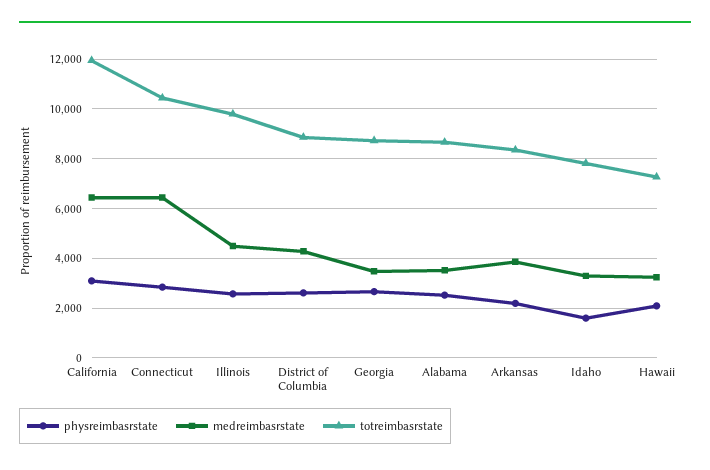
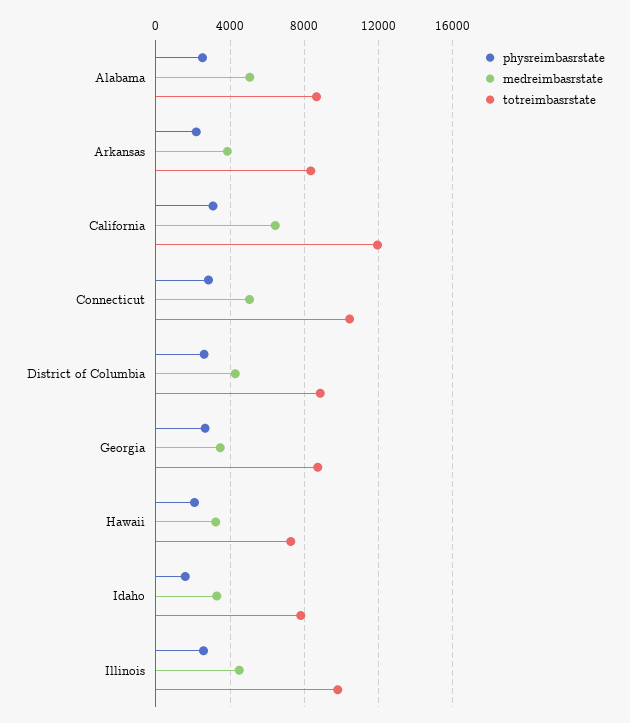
  {
    "physreimbasrstate": {
      "California": 3000,
      "Connecticut": 2750,
      "Illinois": 2500,
      "District of Columbia": 2500,
      "Georgia": 2750,
      "Alabama": 2500,
      "Arkansas": 2250,
      "Idaho": 1500,
      "Hawaii": 2000
    },
    "medreimbasrstate": {
      "California": 6500,
-     "Connecticut": 6500,
+     "Connecticut": 5000,
      "Illinois": 4500,
      "District of Columbia": 4250,
      "Georgia": 3500,
-     "Alabama": 3500,
+     "Alabama": 5000,
      "Arkansas": 3750,
      "Idaho": 3250,
      "Hawaii": 3250
    },
    "totreimbasrstate": {
      "California": 12000,
      "Connecticut": 10500,
      "Illinois": 9750,
      "District of Columbia": 8750,
      "Georgia": 8750,
      "Alabama": 8750,
      "Arkansas": 8250,
      "Idaho": 7750,
      "Hawaii": 7250
    }
  }

